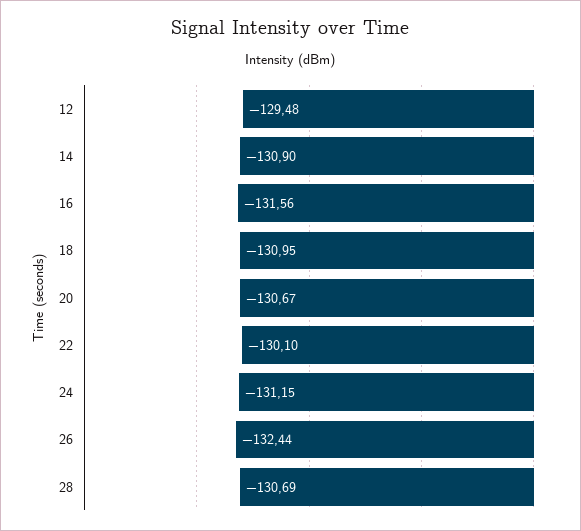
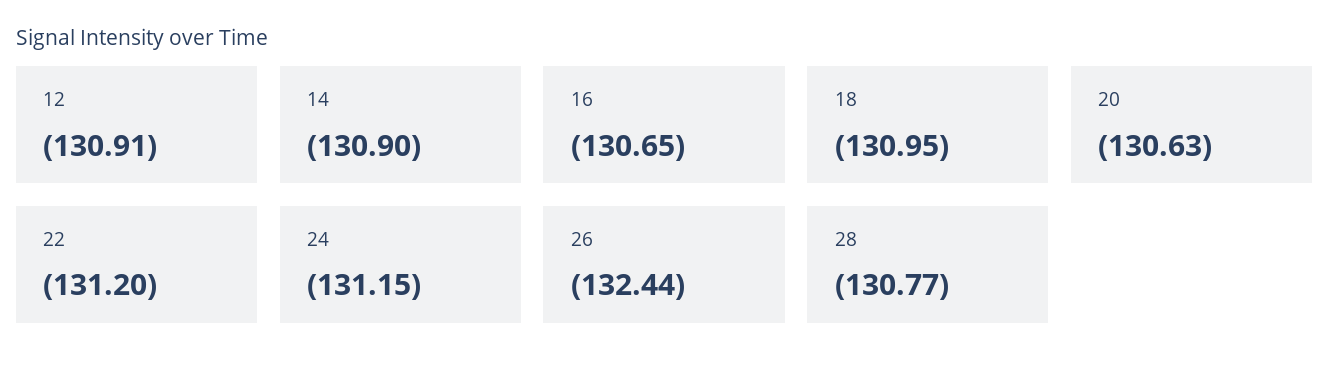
  {
-   "12": -129.48,
+   "12": -130.91,
    "14": -130.9,
-   "16": -131.56,
+   "16": -130.65,
    "18": -130.95,
-   "20": -130.67,
+   "20": -130.63,
-   "22": -130.1,
+   "22": -131.2,
    "24": -131.15,
    "26": -132.44,
-   "28": -130.69
+   "28": -130.77
  }

